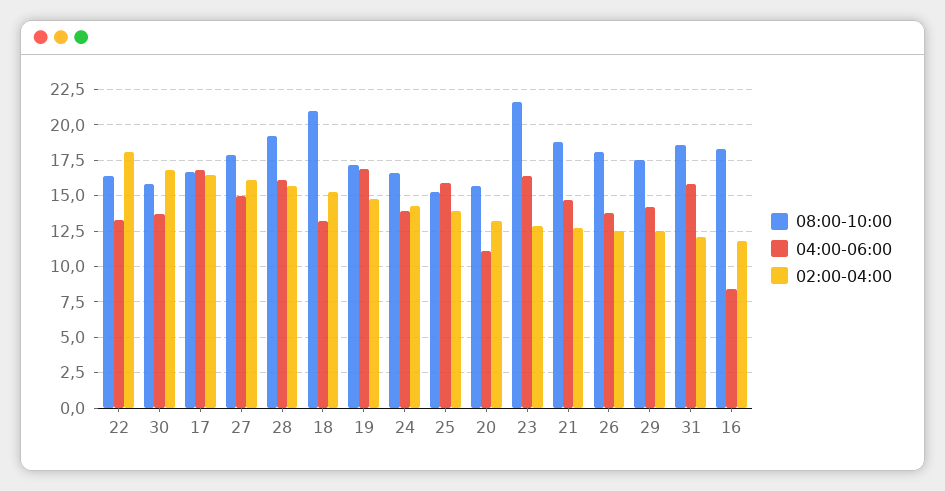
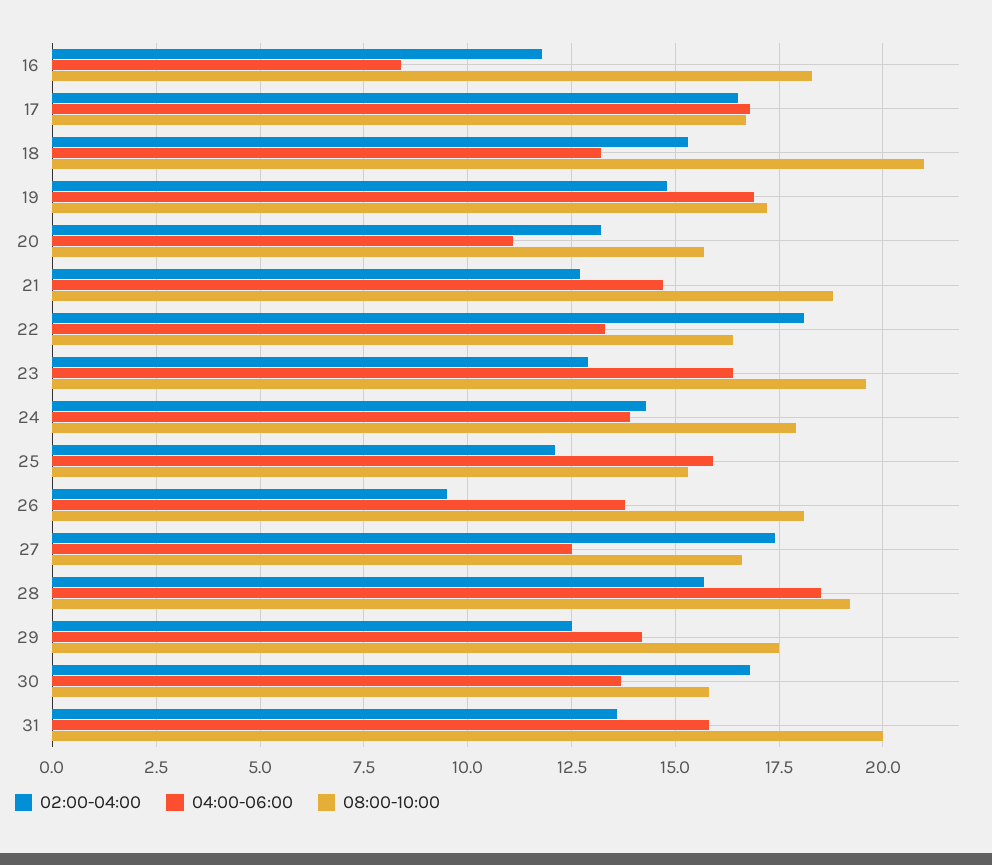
  {
    "08:00-10:00": {
      "22": 16.5,
      "30": 16,
      "17": 16.5,
-     "27": 18,
+     "27": 16.5,
      "28": 19,
      "18": 21,
      "19": 17,
-     "24": 16.5,
+     "24": 18,
      "25": 15.5,
      "20": 15.5,
-     "23": 21.5,
+     "23": 19.5,
      "21": 19,
      "26": 18,
      "29": 17.5,
-     "31": 18.5,
+     "31": 20,
      "16": 18.5
    },
    "04:00-06:00": {
      "22": 13.5,
      "30": 13.5,
      "17": 17,
-     "27": 15,
+     "27": 12.5,
-     "28": 16,
+     "28": 18.5,
      "18": 13,
      "19": 17,
      "24": 14,
      "25": 16,
      "20": 11,
      "23": 16.5,
      "21": 14.5,
      "26": 14,
      "29": 14,
      "31": 16,
      "16": 8.5
    },
    "02:00-04:00": {
      "22": 18,
      "30": 17,
      "17": 16.5,
-     "27": 16,
+     "27": 17.5,
      "28": 15.5,
      "18": 15.5,
      "19": 15,
      "24": 14.5,
-     "25": 14,
+     "25": 12,
      "20": 13,
      "23": 13,
      "21": 12.5,
-     "26": 12.5,
+     "26": 9.5,
      "29": 12.5,
-     "31": 12,
+     "31": 13.5,
      "16": 12
    }
  }

